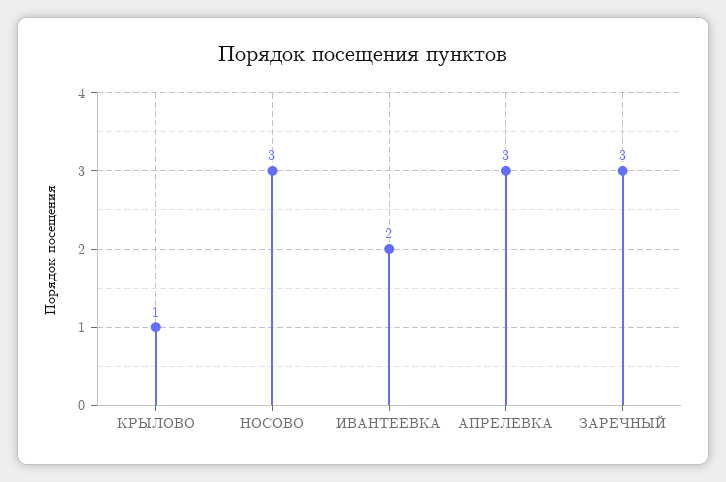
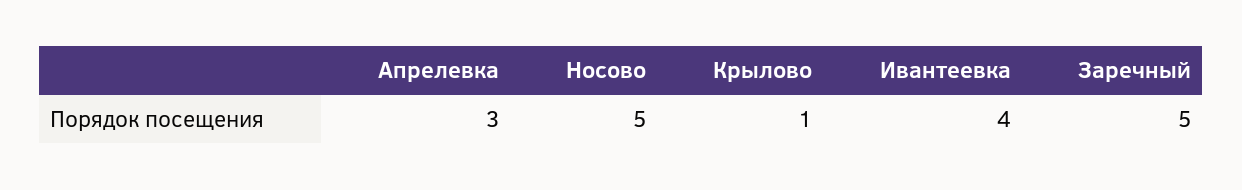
  {
    "КРЫЛОВО": 1,
-   "НОСОВО": 3,
+   "НОСОВО": 5,
-   "ИВАНТЕЕВКА": 2,
+   "ИВАНТЕЕВКА": 4,
    "АПРЕЛЕВКА": 3,
-   "ЗАРЕЧНЫЙ": 3
+   "ЗАРЕЧНЫЙ": 5
  }

